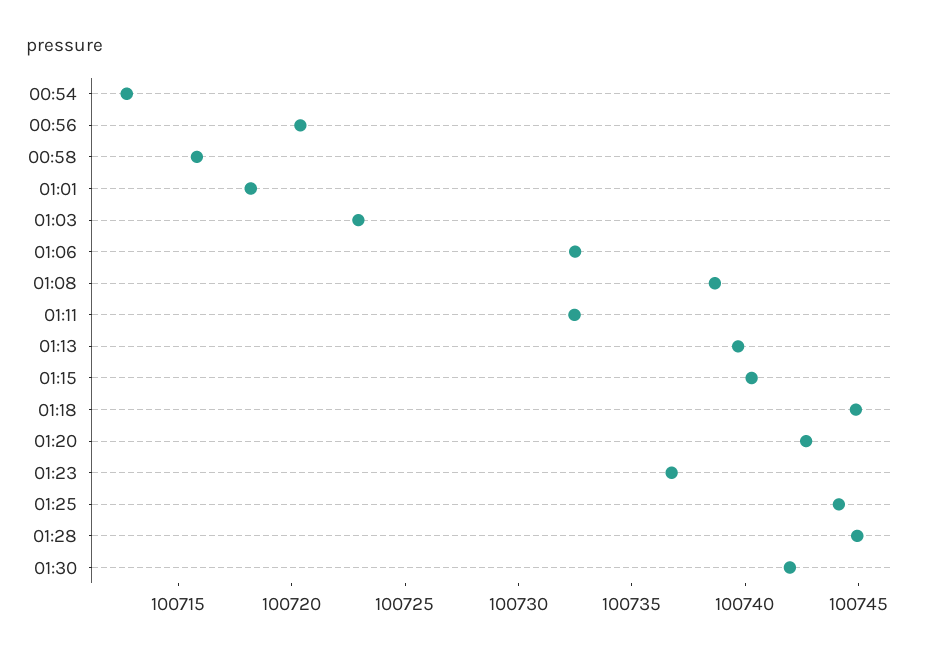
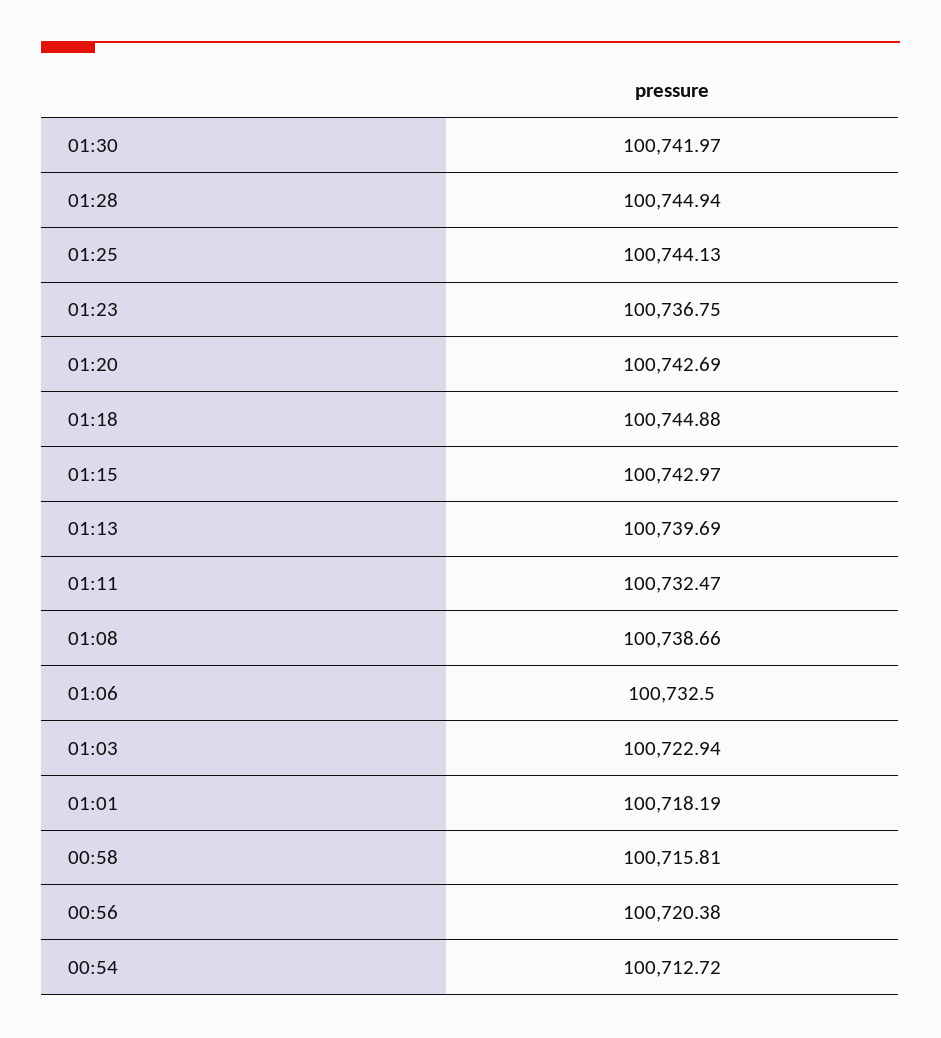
  {
    "00:54": 100712.72,
    "00:56": 100720.38,
    "00:58": 100715.81,
    "01:01": 100718.19,
    "01:03": 100722.94,
    "01:06": 100732.5,
    "01:08": 100738.66,
    "01:11": 100732.47,
    "01:13": 100739.69,
-   "01:15": 100740,
+   "01:15": 100742.97,
    "01:18": 100744.88,
    "01:20": 100742.69,
    "01:23": 100736.75,
    "01:25": 100744.13,
    "01:28": 100744.94,
    "01:30": 100741.97
  }

